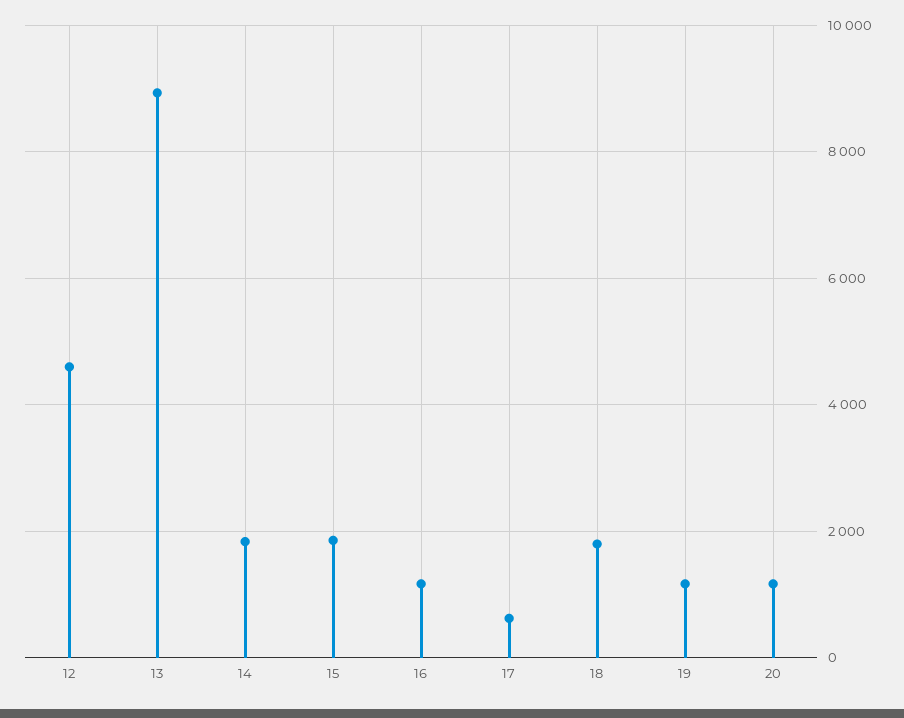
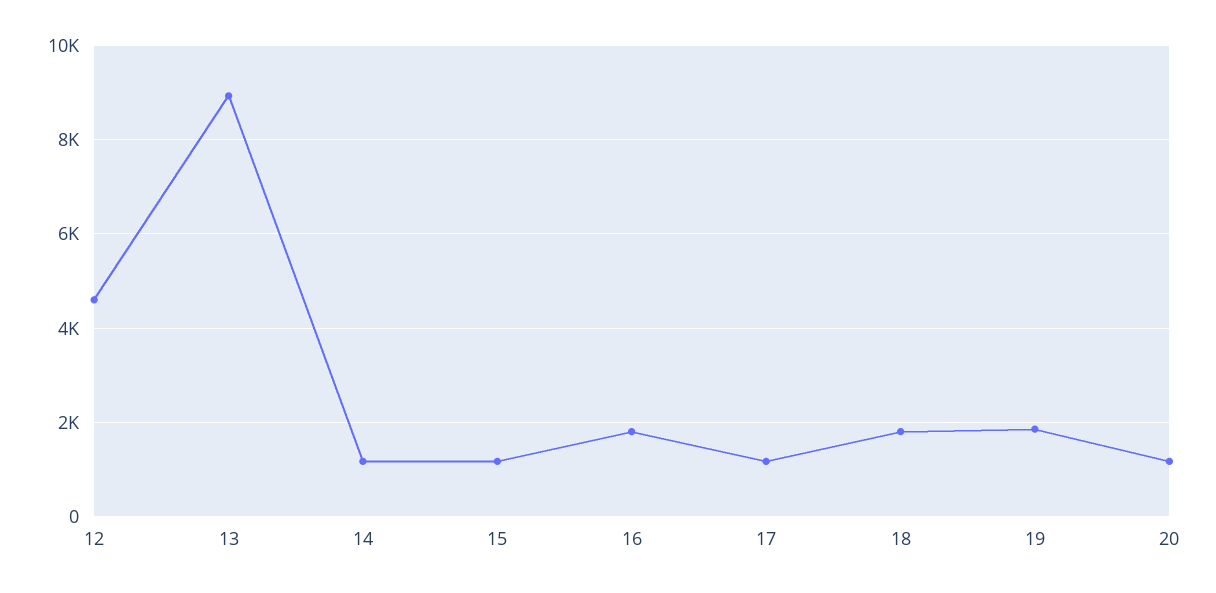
  {
    "12": 4600,
    "13": 9000,
-   "14": 1800,
+   "14": 1200,
-   "15": 1800,
+   "15": 1200,
-   "16": 1200,
+   "16": 1800,
-   "17": 600,
+   "17": 1200,
    "18": 1800,
-   "19": 1200,
+   "19": 1800,
    "20": 1200
  }

